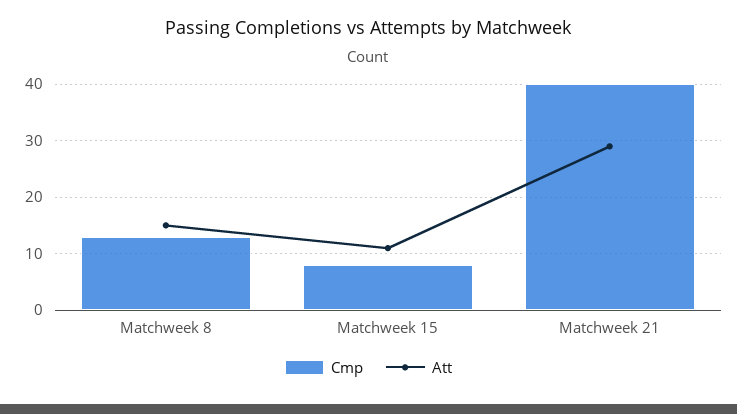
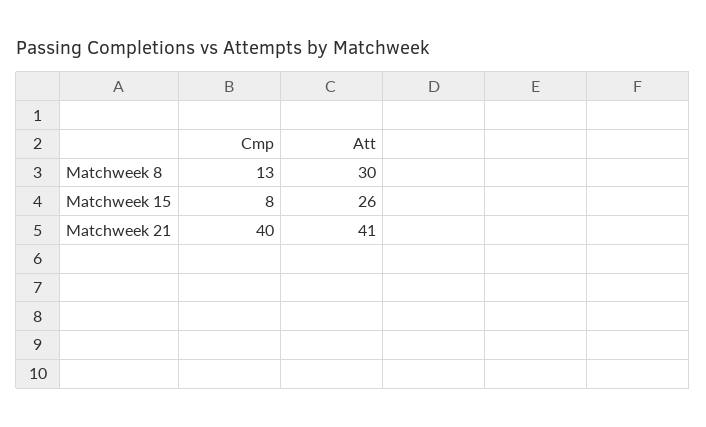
  {
    "Cmp": {
      "Matchweek 8": 13,
      "Matchweek 15": 8,
      "Matchweek 21": 40
    },
    "Att": {
-     "Matchweek 8": 15,
+     "Matchweek 8": 30,
-     "Matchweek 15": 10,
+     "Matchweek 15": 26,
-     "Matchweek 21": 30
+     "Matchweek 21": 41
    }
  }

